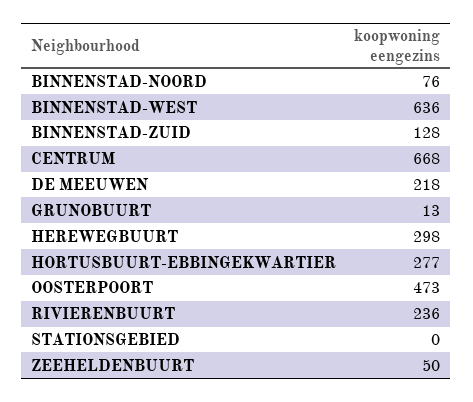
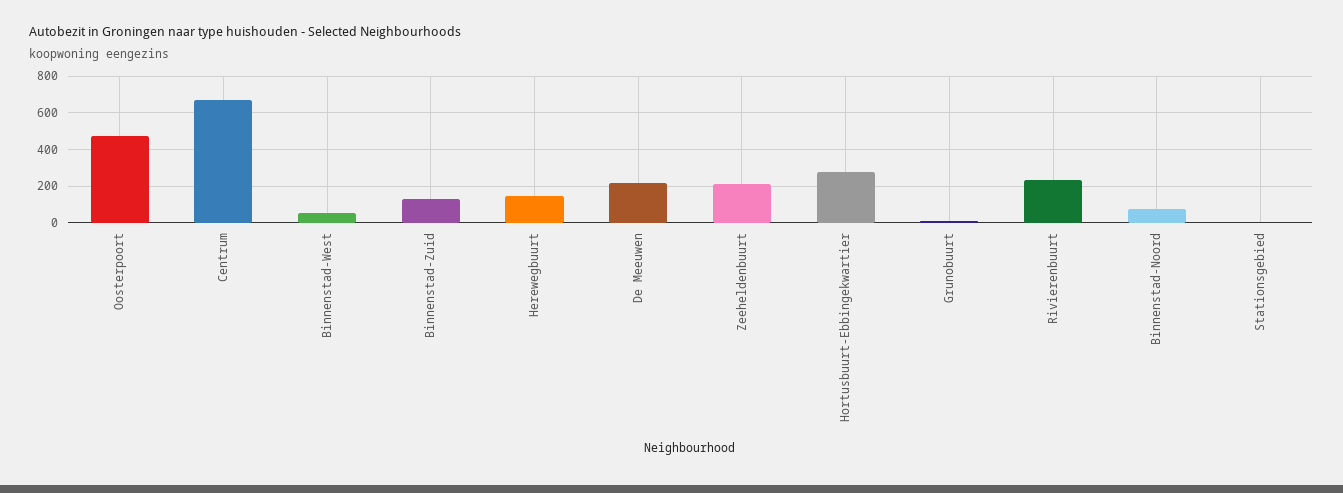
  {
    "BINNENSTAD-NOORD": 76,
-   "BINNENSTAD-WEST": 636,
+   "BINNENSTAD-WEST": 50,
    "BINNENSTAD-ZUID": 128,
    "CENTRUM": 668,
    "DE MEEUWEN": 218,
    "GRUNOBUURT": 13,
-   "HEREWEGBUURT": 298,
+   "HEREWEGBUURT": 150,
    "HORTUSBUURT-EBBINGEKWARTIER": 277,
    "OOSTERPOORT": 473,
    "RIVIERENBUURT": 236,
    "STATIONSGEBIED": 0,
-   "ZEEHELDENBUURT": 50
+   "ZEEHELDENBUURT": 200
  }

